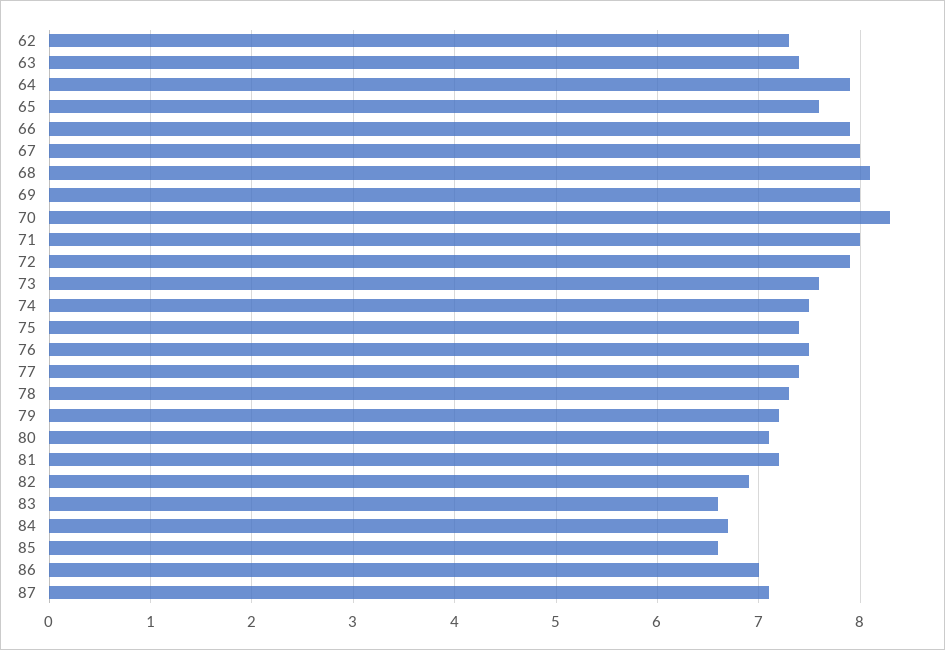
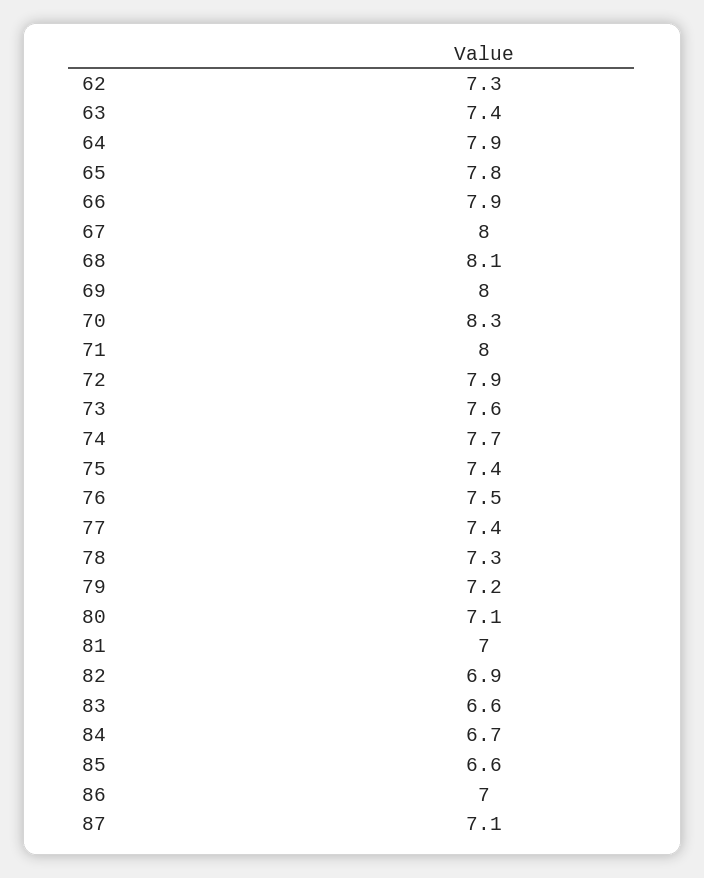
  {
    "62": 7.3,
    "63": 7.4,
    "64": 7.9,
-   "65": 7.6,
+   "65": 7.8,
    "66": 7.9,
    "67": 8,
    "68": 8.1,
    "69": 8,
    "70": 8.3,
    "71": 8,
    "72": 7.9,
    "73": 7.6,
-   "74": 7.5,
+   "74": 7.7,
    "75": 7.4,
    "76": 7.5,
    "77": 7.4,
    "78": 7.3,
    "79": 7.2,
    "80": 7.1,
-   "81": 7.2,
+   "81": 7,
    "82": 6.9,
    "83": 6.6,
    "84": 6.7,
    "85": 6.6,
    "86": 7,
    "87": 7.1
  }

